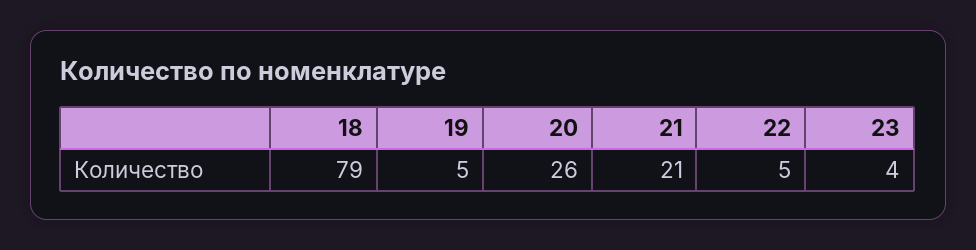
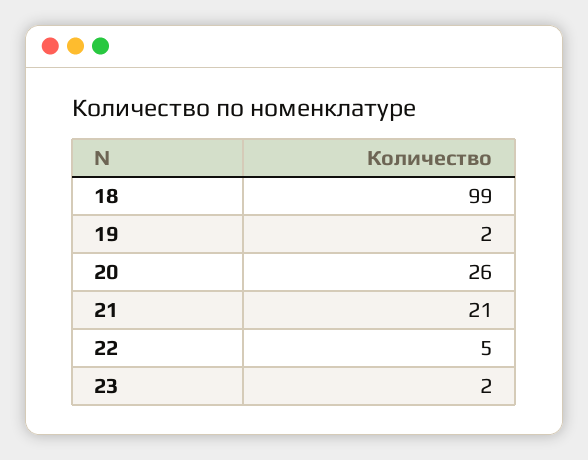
  {
-   "18": 79,
+   "18": 99,
-   "19": 5,
+   "19": 2,
    "20": 26,
    "21": 21,
    "22": 5,
-   "23": 4
+   "23": 2
  }

